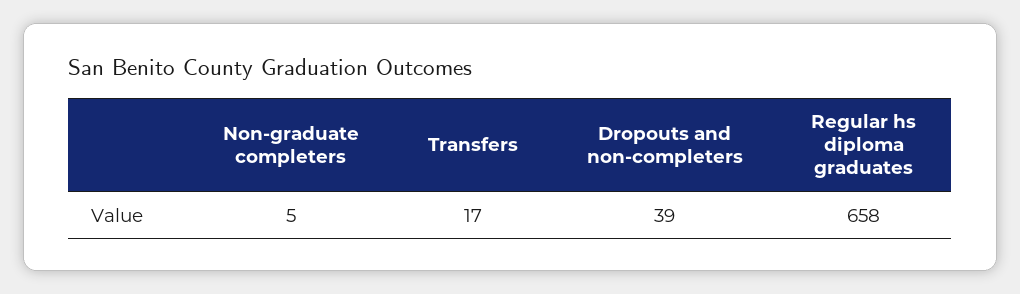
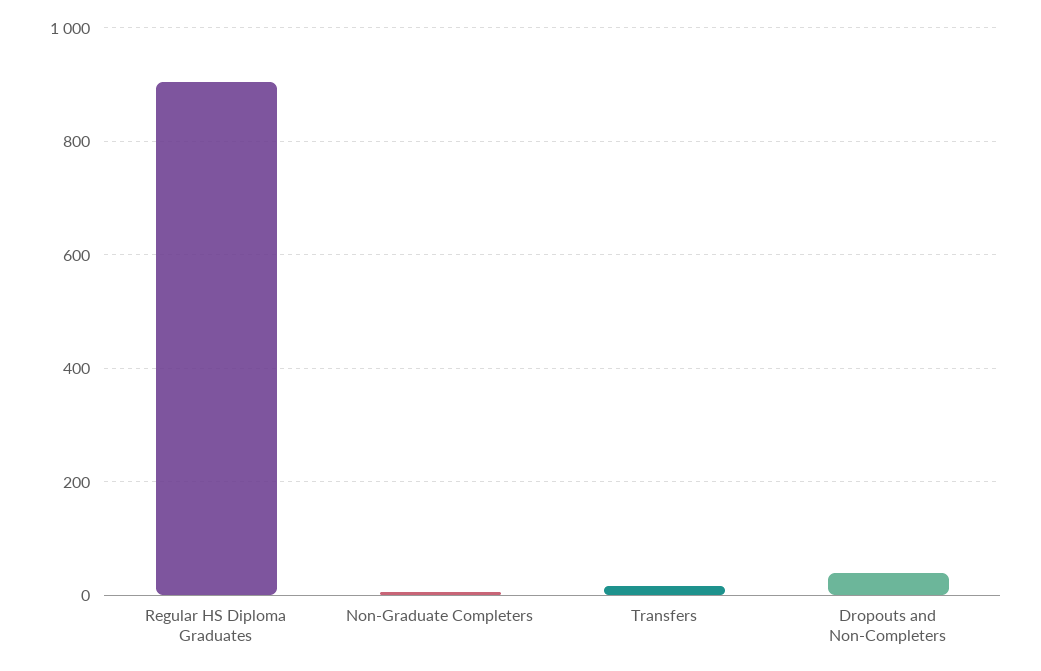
  {
    "Non-graduate completers": 5,
    "Transfers": 17,
    "Dropouts and non-completers": 39,
-   "Regular hs diploma graduates": 658
+   "Regular hs diploma graduates": 900
  }

